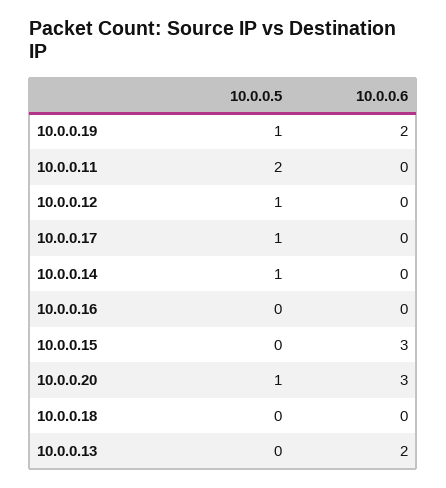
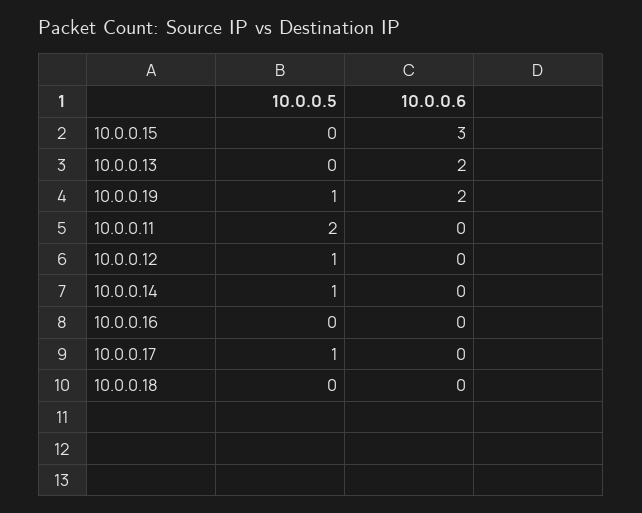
  {
    "10.0.0.5": {
      "10.0.0.19": 1,
      "10.0.0.11": 2,
      "10.0.0.12": 1,
      "10.0.0.17": 1,
      "10.0.0.14": 1,
      "10.0.0.16": 0,
      "10.0.0.15": 0,
-     "10.0.0.20": 1,
      "10.0.0.18": 0,
      "10.0.0.13": 0
    },
    "10.0.0.6": {
      "10.0.0.19": 2,
      "10.0.0.11": 0,
      "10.0.0.12": 0,
      "10.0.0.17": 0,
      "10.0.0.14": 0,
      "10.0.0.16": 0,
      "10.0.0.15": 3,
-     "10.0.0.20": 3,
      "10.0.0.18": 0,
      "10.0.0.13": 2
    }
  }

